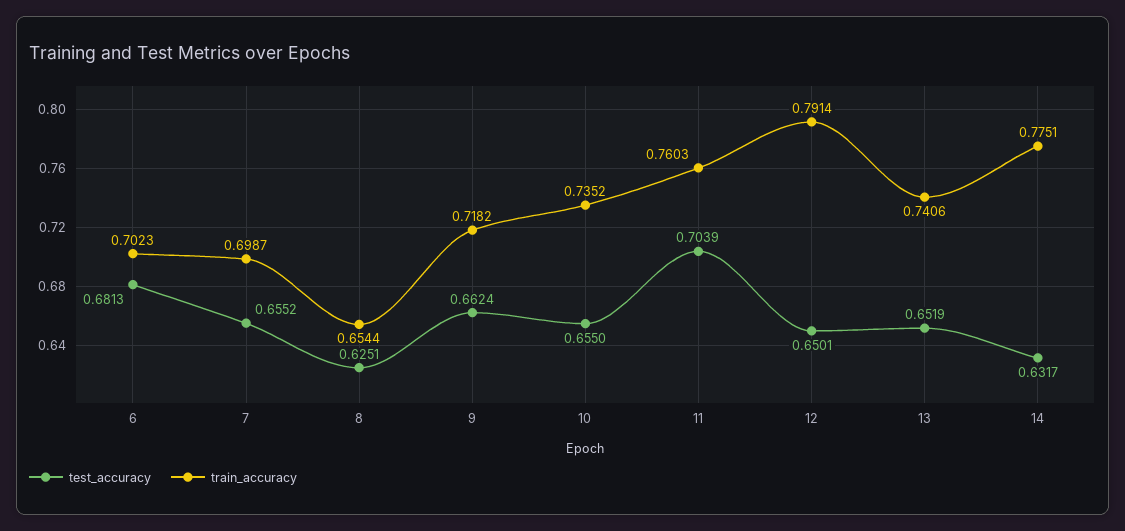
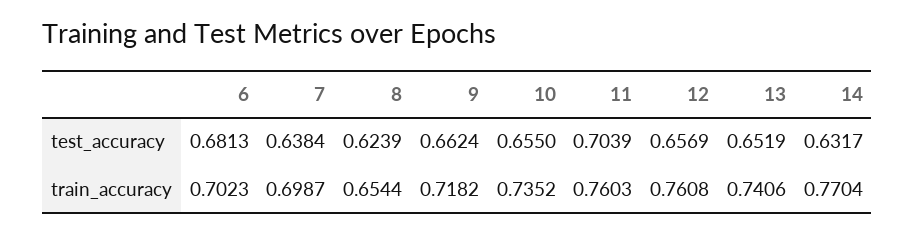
  {
    "test_accuracy": {
      "6": 0.6813,
-     "7": 0.6552,
+     "7": 0.6384,
-     "8": 0.6251,
+     "8": 0.6239,
      "9": 0.6624,
      "10": 0.655,
      "11": 0.7039,
-     "12": 0.6501,
+     "12": 0.6569,
      "13": 0.6519,
      "14": 0.6317
    },
    "train_accuracy": {
      "6": 0.7023,
      "7": 0.6987,
      "8": 0.6544,
      "9": 0.7182,
      "10": 0.7352,
      "11": 0.7603,
-     "12": 0.7914,
+     "12": 0.7608,
      "13": 0.7406,
-     "14": 0.7751
+     "14": 0.7704
    }
  }

